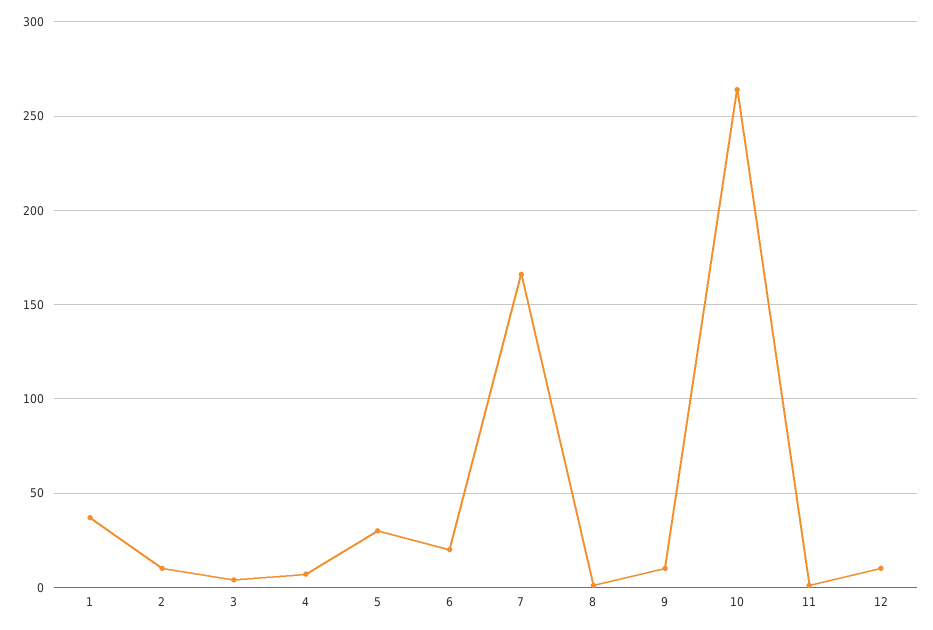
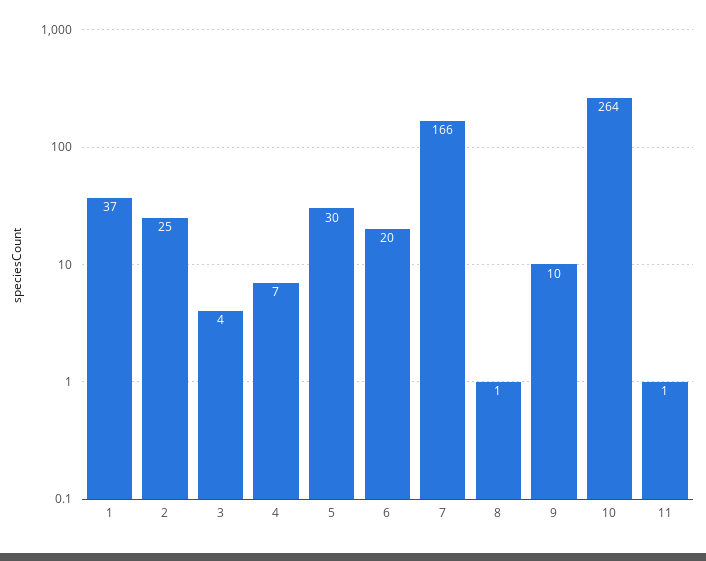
  {
    "1": 37,
-   "2": 10,
+   "2": 25,
    "3": 4,
    "4": 7,
    "5": 30,
    "6": 20,
    "7": 166,
    "8": 1,
    "9": 10,
    "10": 264,
-   "11": 1,
+   "11": 1
-   "12": 10
  }

